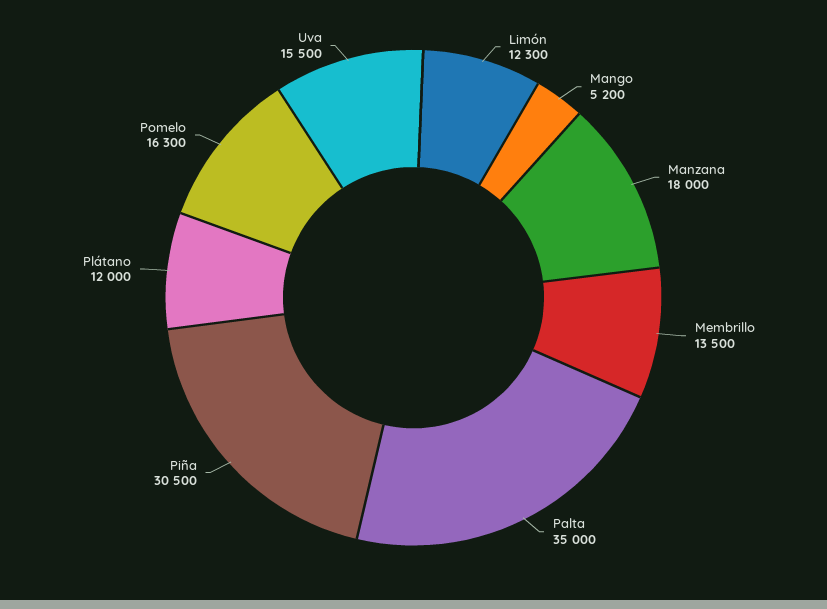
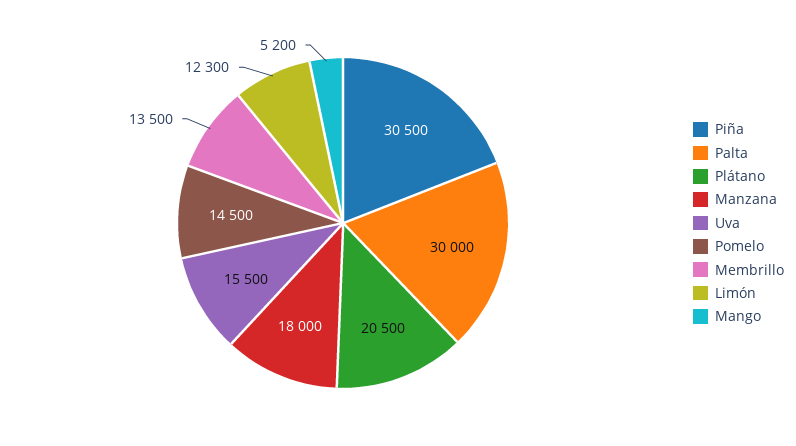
  {
    "Limón": 12300,
    "Mango": 5200,
    "Manzana": 18000,
    "Membrillo": 13500,
-   "Palta": 35000,
+   "Palta": 30000,
    "Piña": 30500,
-   "Plátano": 12000,
+   "Plátano": 20500,
-   "Pomelo": 16300,
+   "Pomelo": 14500,
    "Uva": 15500
  }

